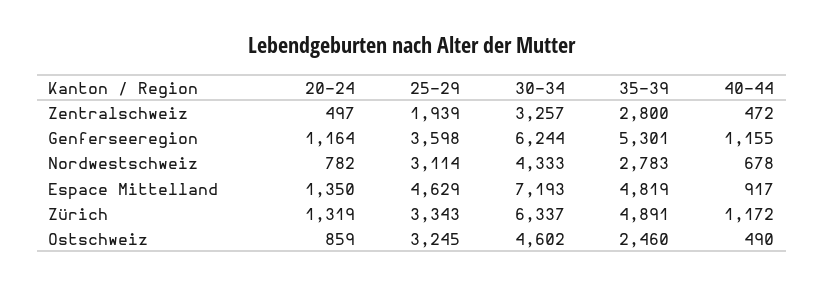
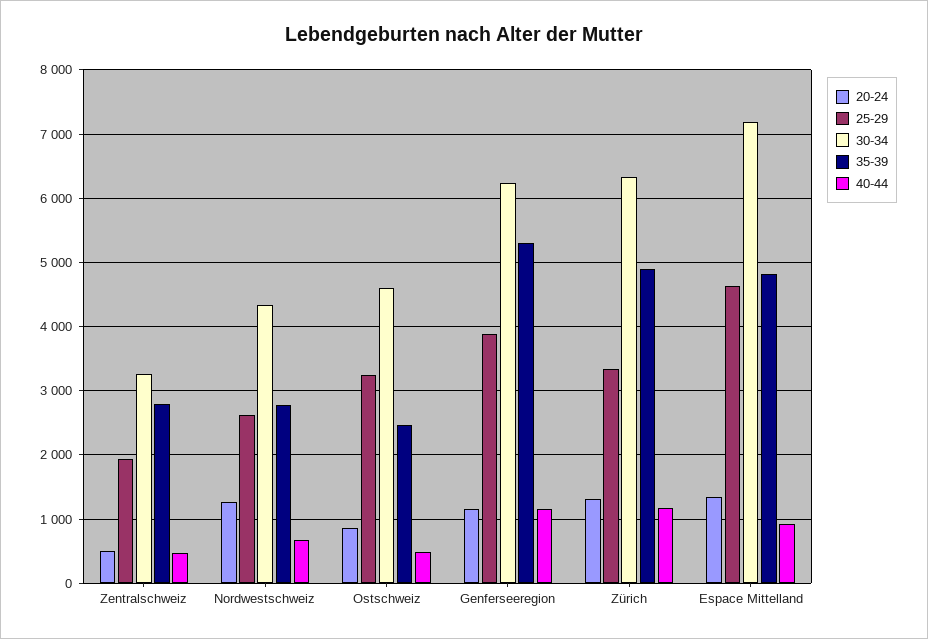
  {
    "20-24": {
      "Zentralschweiz": 497,
      "Genferseeregion": 1164,
-     "Nordwestschweiz": 782,
+     "Nordwestschweiz": 1300,
      "Espace Mittelland": 1350,
      "Zürich": 1319,
      "Ostschweiz": 859
    },
    "25-29": {
      "Zentralschweiz": 1939,
-     "Genferseeregion": 3598,
+     "Genferseeregion": 3900,
-     "Nordwestschweiz": 3114,
+     "Nordwestschweiz": 2600,
      "Espace Mittelland": 4629,
      "Zürich": 3343,
      "Ostschweiz": 3245
    },
    "30-34": {
      "Zentralschweiz": 3257,
      "Genferseeregion": 6244,
      "Nordwestschweiz": 4333,
      "Espace Mittelland": 7193,
      "Zürich": 6337,
      "Ostschweiz": 4602
    },
    "35-39": {
      "Zentralschweiz": 2800,
      "Genferseeregion": 5301,
      "Nordwestschweiz": 2783,
      "Espace Mittelland": 4819,
      "Zürich": 4891,
      "Ostschweiz": 2460
    },
    "40-44": {
      "Zentralschweiz": 472,
      "Genferseeregion": 1155,
      "Nordwestschweiz": 678,
      "Espace Mittelland": 917,
      "Zürich": 1172,
      "Ostschweiz": 490
    }
  }

